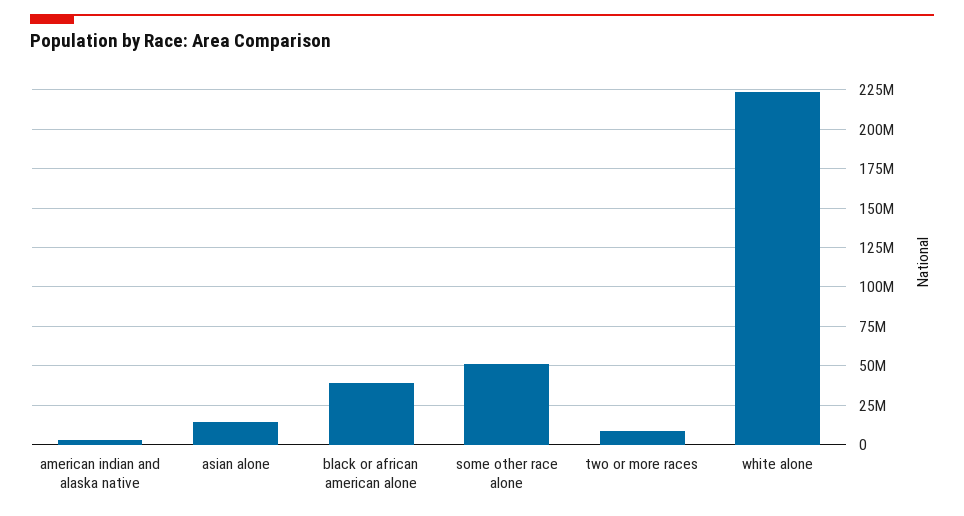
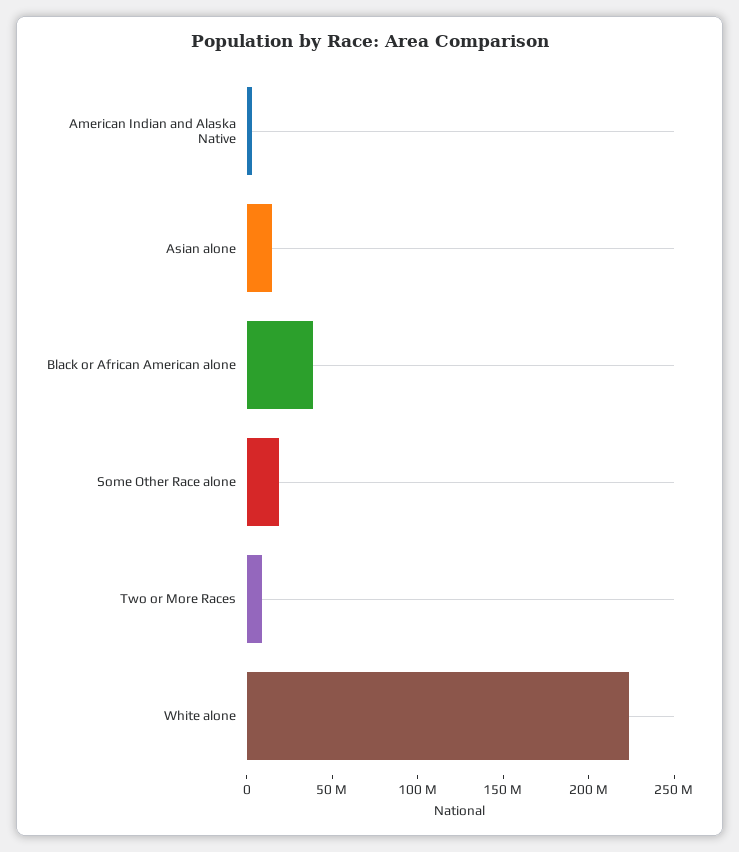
  {
    "american indian and alaska native": 5000000,
    "asian alone": 15000000,
    "black or african american alone": 40000000,
-   "some other race alone": 50000000,
+   "some other race alone": 20000000,
    "two or more races": 10000000,
    "white alone": 225000000
  }

